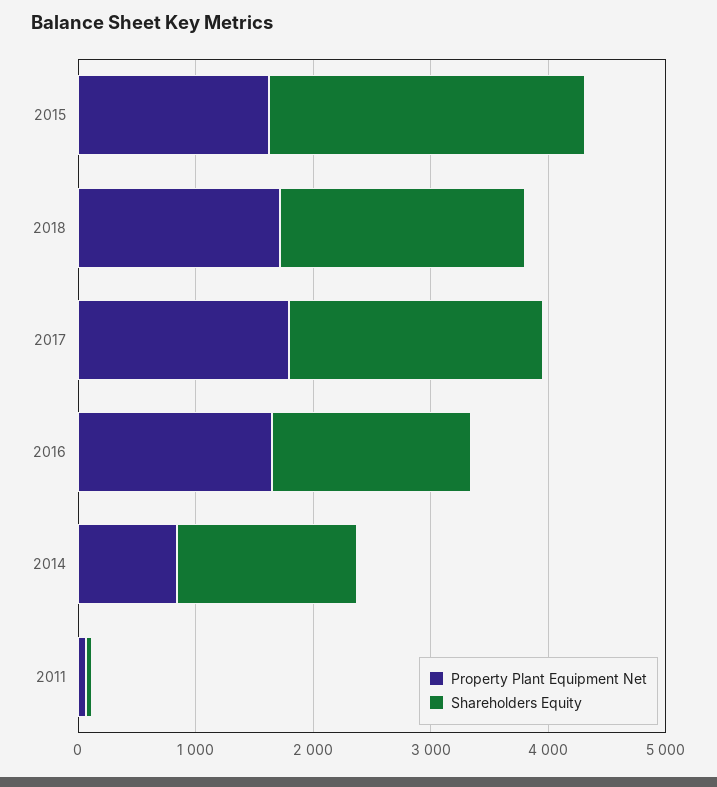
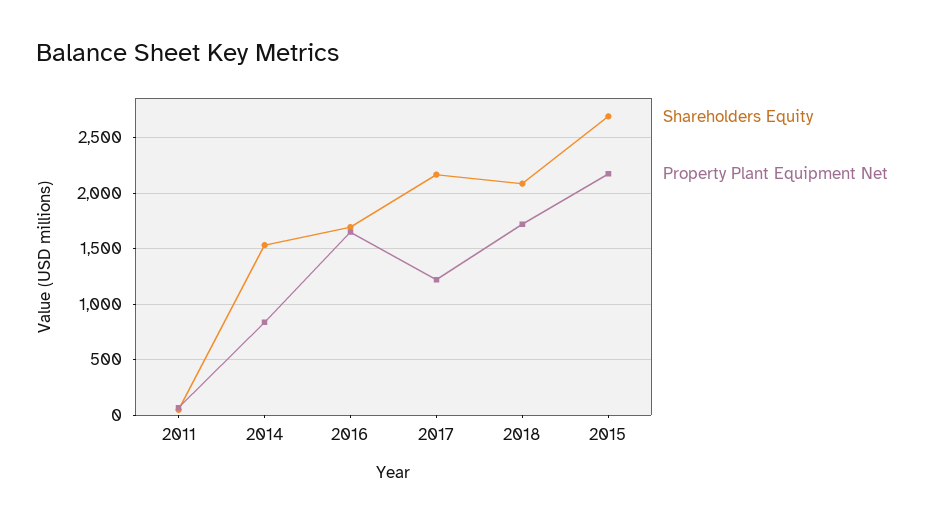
  {
    "Property Plant Equipment Net": {
-     "2015": 1600,
+     "2015": 2200,
      "2018": 1700,
-     "2017": 1800,
+     "2017": 1200,
      "2016": 1700,
      "2014": 800,
      "2011": 100
    },
    "Shareholders Equity": {
      "2015": 2700,
      "2018": 2100,
      "2017": 2200,
      "2016": 1700,
      "2014": 1500,
      "2011": 0
    }
  }

